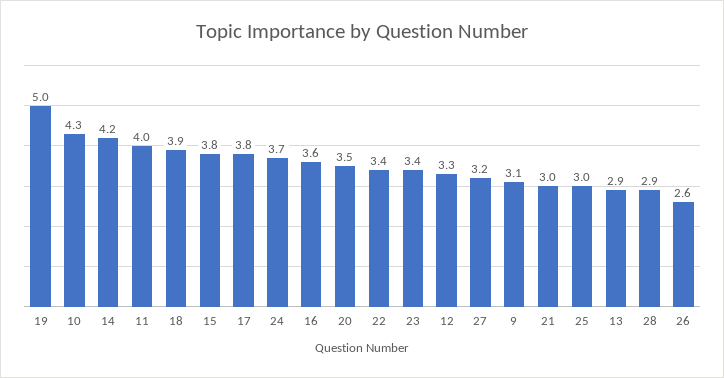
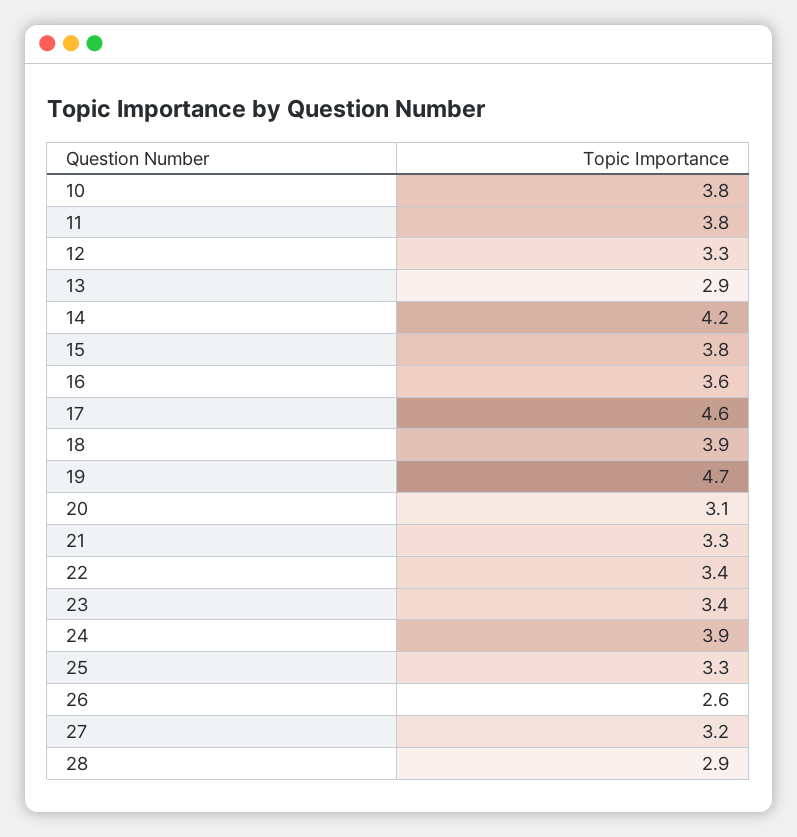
  {
-   "19": 5,
+   "19": 4.7,
-   "10": 4.3,
+   "10": 3.8,
    "14": 4.2,
-   "11": 4,
+   "11": 3.8,
    "18": 3.9,
    "15": 3.8,
-   "17": 3.8,
+   "17": 4.6,
-   "24": 3.7,
+   "24": 3.9,
    "16": 3.6,
-   "20": 3.5,
+   "20": 3.1,
    "22": 3.4,
    "23": 3.4,
    "12": 3.3,
    "27": 3.2,
-   "9": 3.1,
-   "21": 3,
+   "21": 3.3,
-   "25": 3,
+   "25": 3.3,
    "13": 2.9,
    "28": 2.9,
    "26": 2.6
  }

